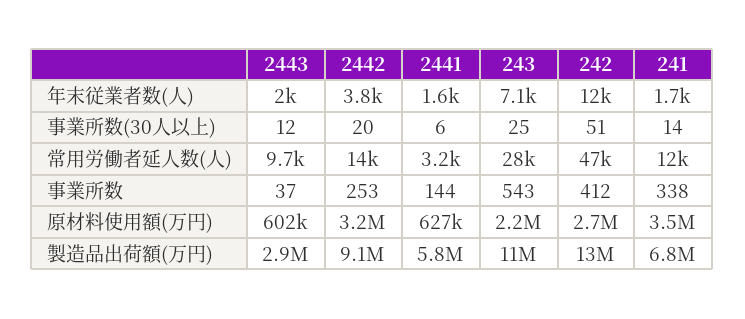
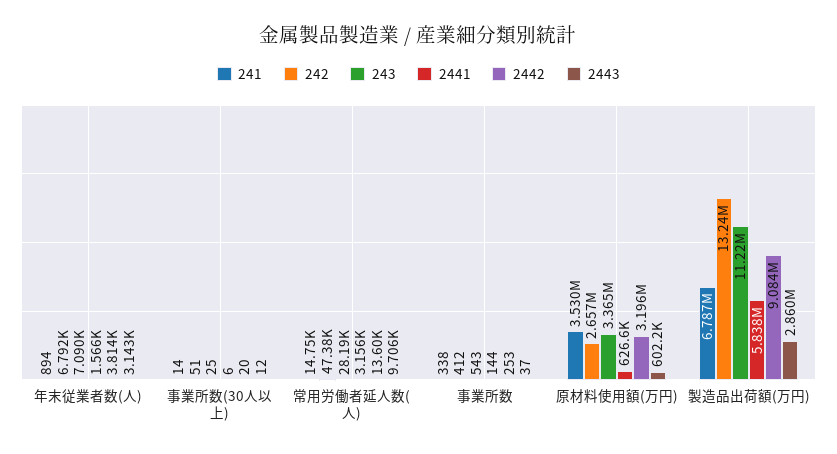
  {
    "2443": {
-     "年末従業者数(人)": 2000,
+     "年末従業者数(人)": 3143,
      "事業所数(30人以上)": 12,
      "常用労働者延人数(人)": 9706,
      "事業所数": 37,
      "原材料使用額(万円)": 602200,
      "製造品出荷額(万円)": 2860000
    },
    "2442": {
      "年末従業者数(人)": 3814,
      "事業所数(30人以上)": 20,
      "常用労働者延人数(人)": 13600,
      "事業所数": 253,
      "原材料使用額(万円)": 3196000,
      "製造品出荷額(万円)": 9084000
    },
    "2441": {
      "年末従業者数(人)": 1566,
      "事業所数(30人以上)": 6,
      "常用労働者延人数(人)": 3156,
      "事業所数": 144,
      "原材料使用額(万円)": 626600,
      "製造品出荷額(万円)": 5838000
    },
    "243": {
      "年末従業者数(人)": 7090,
      "事業所数(30人以上)": 25,
      "常用労働者延人数(人)": 28190,
      "事業所数": 543,
-     "原材料使用額(万円)": 2200000,
+     "原材料使用額(万円)": 3365000,
      "製造品出荷額(万円)": 11220000
    },
    "242": {
-     "年末従業者数(人)": 12000,
+     "年末従業者数(人)": 6792,
      "事業所数(30人以上)": 51,
      "常用労働者延人数(人)": 47380,
      "事業所数": 412,
      "原材料使用額(万円)": 2657000,
      "製造品出荷額(万円)": 13240000
    },
    "241": {
-     "年末従業者数(人)": 1700,
+     "年末従業者数(人)": 894,
      "事業所数(30人以上)": 14,
-     "常用労働者延人数(人)": 12000,
+     "常用労働者延人数(人)": 14750,
      "事業所数": 338,
      "原材料使用額(万円)": 3530000,
      "製造品出荷額(万円)": 6787000
    }
  }

